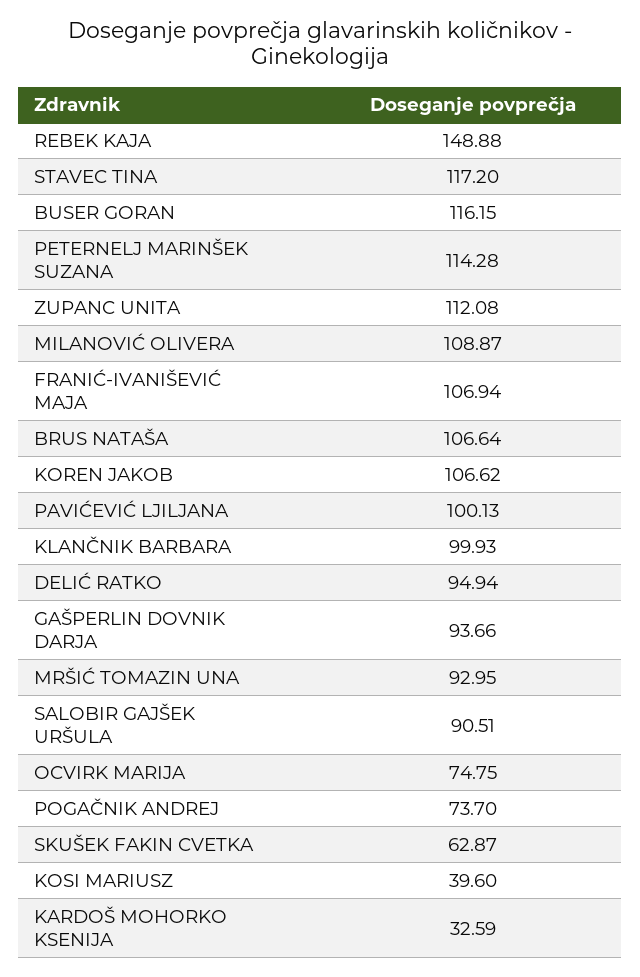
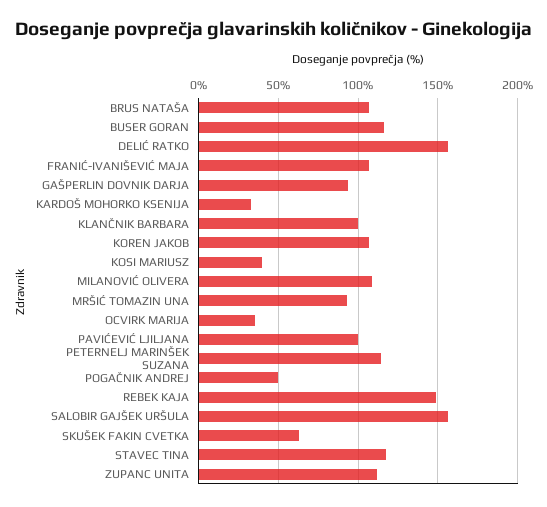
  {
    "REBEK KAJA": 148.88,
    "STAVEC TINA": 117.2,
    "BUSER GORAN": 116.15,
    "PETERNELJ MARINŠEK SUZANA": 114.28,
    "ZUPANC UNITA": 112.08,
    "MILANOVIĆ OLIVERA": 108.87,
    "FRANIĆ-IVANIŠEVIĆ MAJA": 106.94,
    "BRUS NATAŠA": 106.64,
    "KOREN JAKOB": 106.62,
    "PAVIĆEVIĆ LJILJANA": 100.13,
    "KLANČNIK BARBARA": 99.93,
-   "DELIĆ RATKO": 94.94,
+   "DELIĆ RATKO": 155,
    "GAŠPERLIN DOVNIK DARJA": 93.66,
    "MRŠIĆ TOMAZIN UNA": 92.95,
-   "SALOBIR GAJŠEK URŠULA": 90.51,
+   "SALOBIR GAJŠEK URŠULA": 155,
-   "OCVIRK MARIJA": 74.75,
+   "OCVIRK MARIJA": 35,
-   "POGAČNIK ANDREJ": 73.7,
+   "POGAČNIK ANDREJ": 50,
    "SKUŠEK FAKIN CVETKA": 62.87,
    "KOSI MARIUSZ": 39.6,
    "KARDOŠ MOHORKO KSENIJA": 32.59
  }

